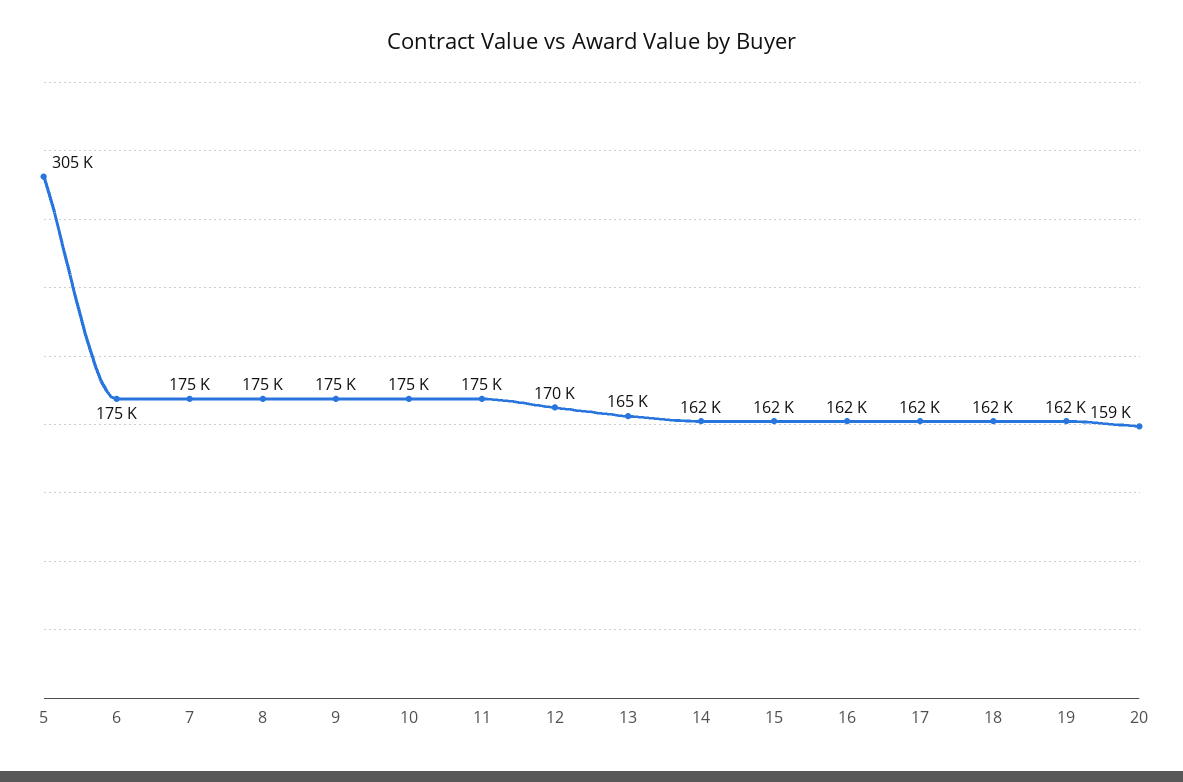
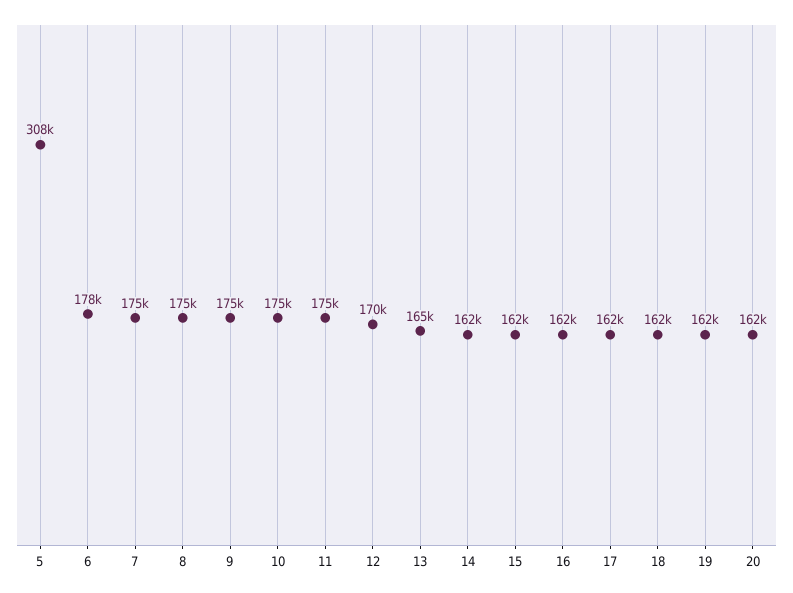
  {
-   "5": 305000,
+   "5": 308000,
-   "6": 175000,
+   "6": 178000,
    "7": 175000,
    "8": 175000,
    "9": 175000,
    "10": 175000,
    "11": 175000,
    "12": 170000,
    "13": 165000,
    "14": 162000,
    "15": 162000,
    "16": 162000,
    "17": 162000,
    "18": 162000,
    "19": 162000,
-   "20": 159000
+   "20": 162000
  }

